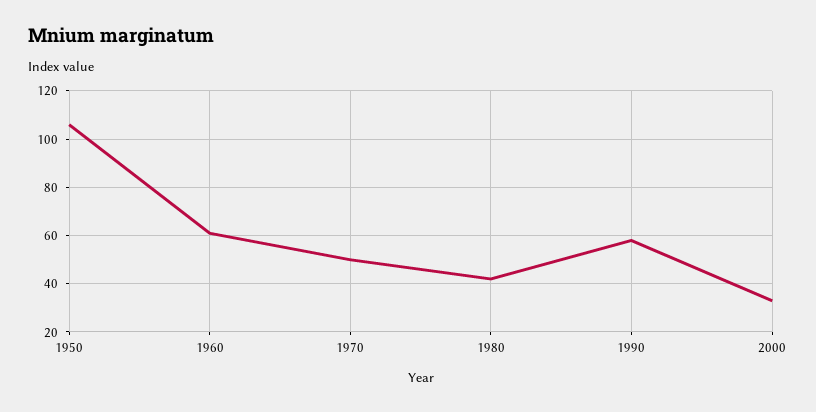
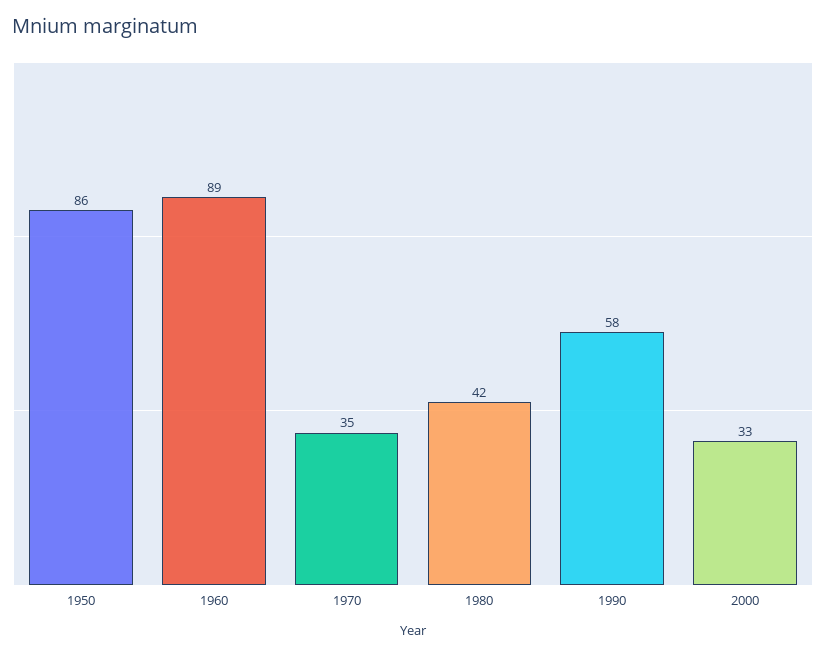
  {
-   "1950": 105,
+   "1950": 86,
-   "1960": 60,
+   "1960": 89,
-   "1970": 50,
+   "1970": 35,
    "1980": 42,
    "1990": 58,
    "2000": 33
  }

